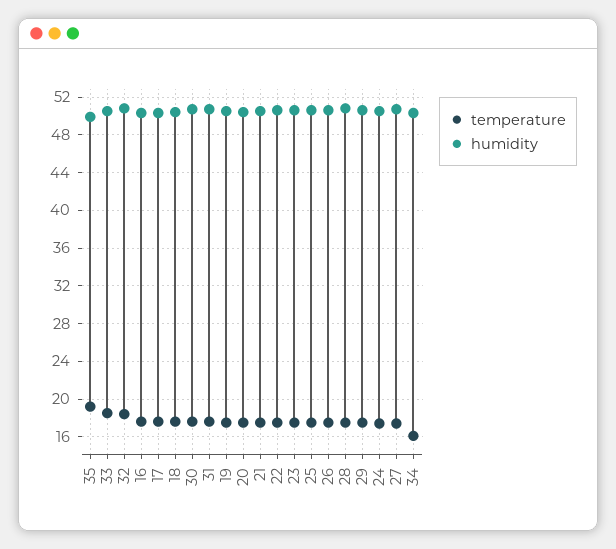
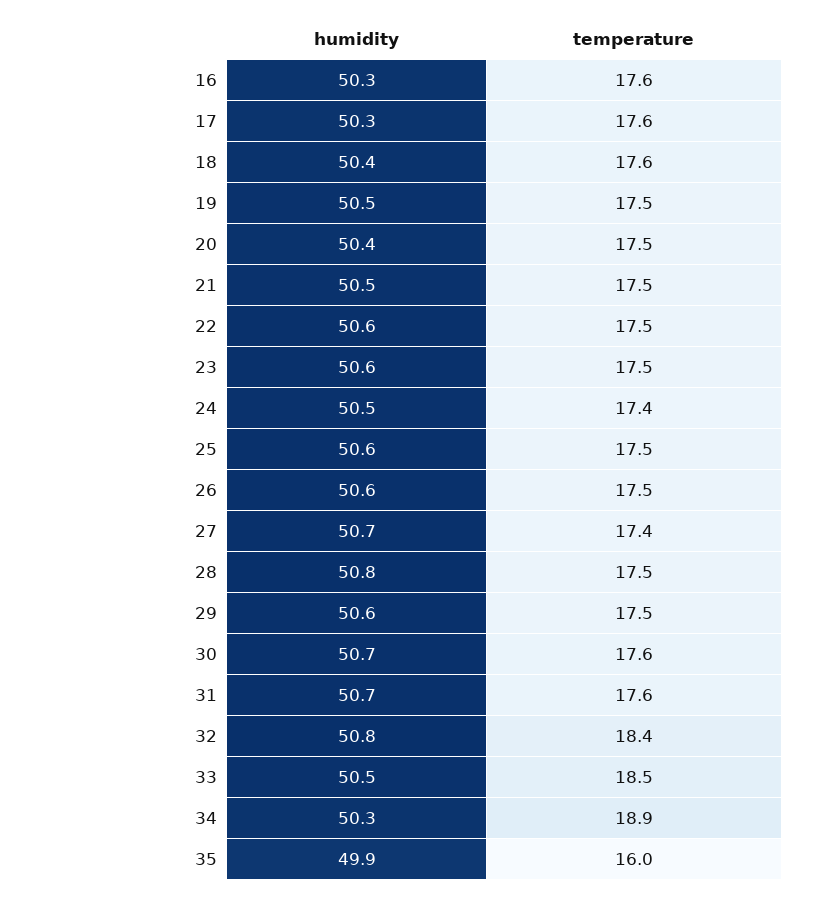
  {
    "temperature": {
-     "35": 19,
+     "35": 16,
      "33": 18.5,
      "32": 18.4,
      "16": 17.6,
      "17": 17.6,
      "18": 17.6,
      "30": 17.6,
      "31": 17.6,
      "19": 17.5,
      "20": 17.5,
      "21": 17.5,
      "22": 17.5,
      "23": 17.5,
      "25": 17.5,
      "26": 17.5,
      "28": 17.5,
      "29": 17.5,
      "24": 17.4,
      "27": 17.4,
-     "34": 16
+     "34": 18.9
    },
    "humidity": {
      "35": 49.9,
      "33": 50.5,
      "32": 50.8,
      "16": 50.3,
      "17": 50.3,
      "18": 50.4,
      "30": 50.7,
      "31": 50.7,
      "19": 50.5,
      "20": 50.4,
      "21": 50.5,
      "22": 50.6,
      "23": 50.6,
      "25": 50.6,
      "26": 50.6,
      "28": 50.8,
      "29": 50.6,
      "24": 50.5,
      "27": 50.7,
      "34": 50.3
    }
  }

